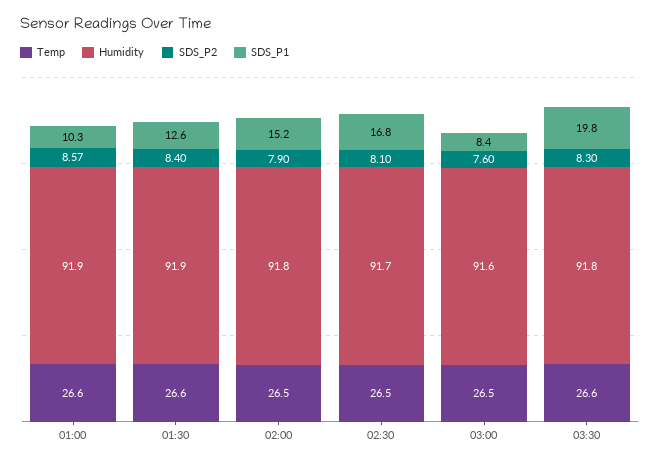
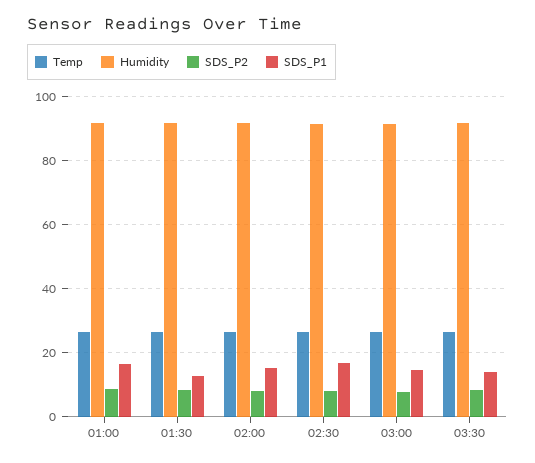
  {
    "Temp": {
      "01:00": 26.6,
      "01:30": 26.6,
      "02:00": 26.5,
      "02:30": 26.5,
      "03:00": 26.5,
      "03:30": 26.6
    },
    "Humidity": {
      "01:00": 91.9,
      "01:30": 91.9,
      "02:00": 91.8,
      "02:30": 91.7,
      "03:00": 91.6,
      "03:30": 91.8
    },
    "SDS_P2": {
      "01:00": 8.57,
      "01:30": 8.4,
      "02:00": 7.9,
      "02:30": 8.1,
      "03:00": 7.6,
      "03:30": 8.3
    },
    "SDS_P1": {
-     "01:00": 10.3,
+     "01:00": 16,
      "01:30": 12.6,
      "02:00": 15.2,
      "02:30": 16.8,
-     "03:00": 8.4,
+     "03:00": 14,
-     "03:30": 19.8
+     "03:30": 14
    }
  }

